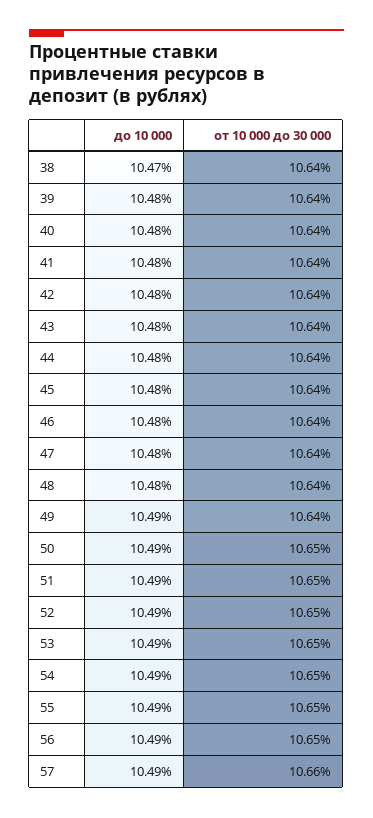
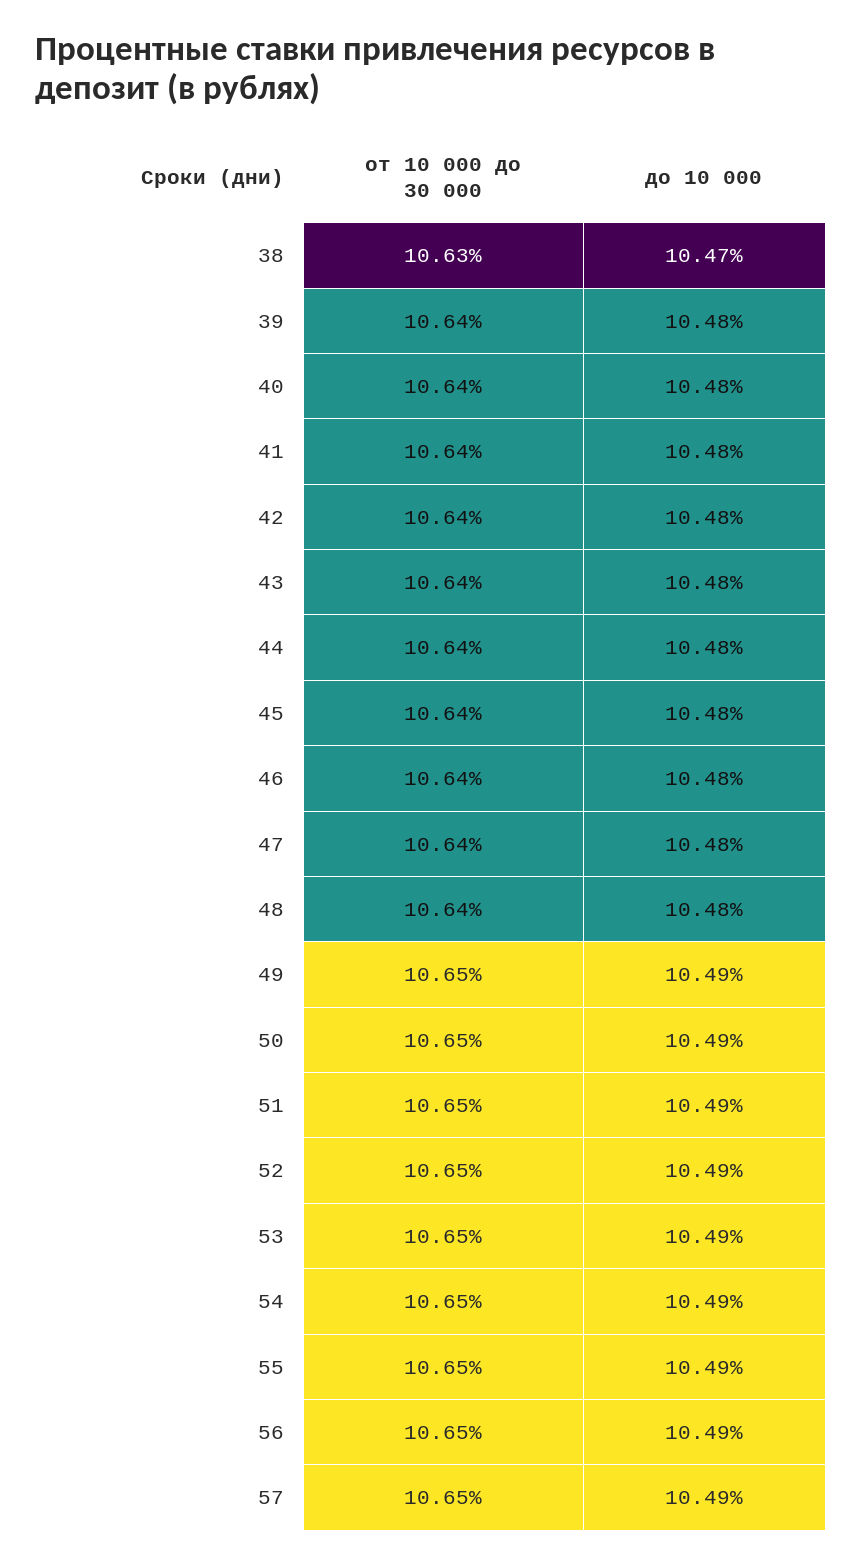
  {
    "до 10 000": {
      "38": 10.47,
      "39": 10.48,
      "40": 10.48,
      "41": 10.48,
      "42": 10.48,
      "43": 10.48,
      "44": 10.48,
      "45": 10.48,
      "46": 10.48,
      "47": 10.48,
      "48": 10.48,
      "49": 10.49,
      "50": 10.49,
      "51": 10.49,
      "52": 10.49,
      "53": 10.49,
      "54": 10.49,
      "55": 10.49,
      "56": 10.49,
      "57": 10.49
    },
    "от 10 000 до 30 000": {
-     "38": 10.64,
+     "38": 10.63,
      "39": 10.64,
      "40": 10.64,
      "41": 10.64,
      "42": 10.64,
      "43": 10.64,
      "44": 10.64,
      "45": 10.64,
      "46": 10.64,
      "47": 10.64,
      "48": 10.64,
-     "49": 10.64,
+     "49": 10.65,
      "50": 10.65,
      "51": 10.65,
      "52": 10.65,
      "53": 10.65,
      "54": 10.65,
      "55": 10.65,
      "56": 10.65,
-     "57": 10.66
+     "57": 10.65
    }
  }

